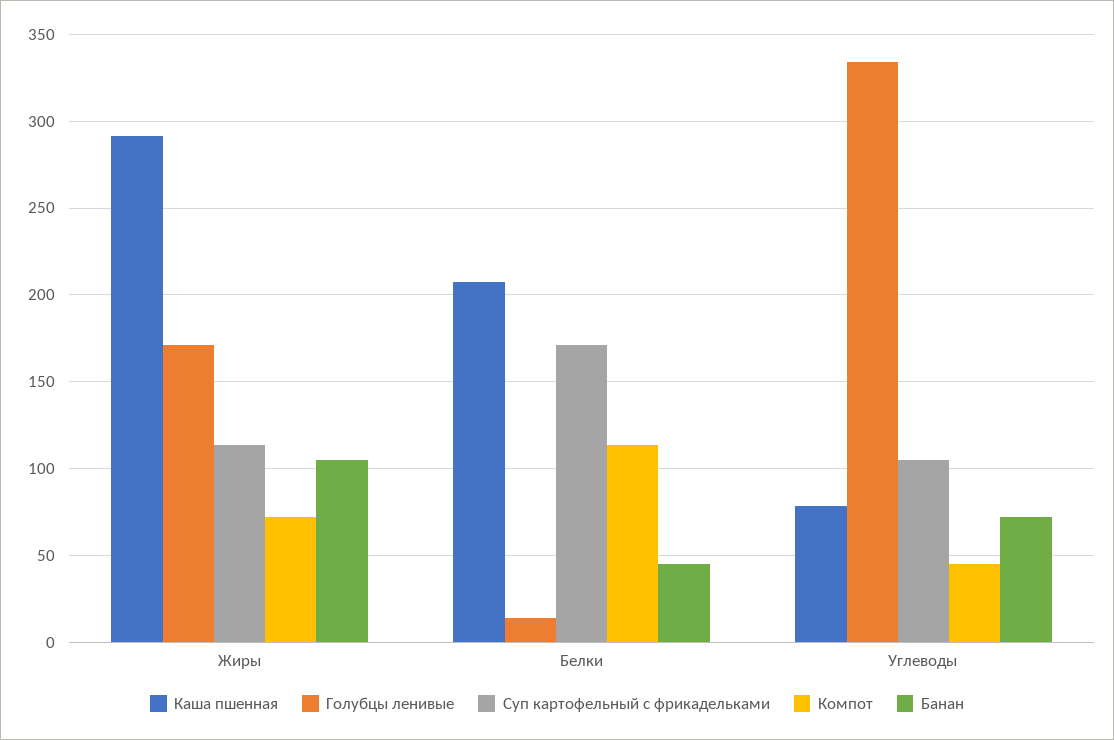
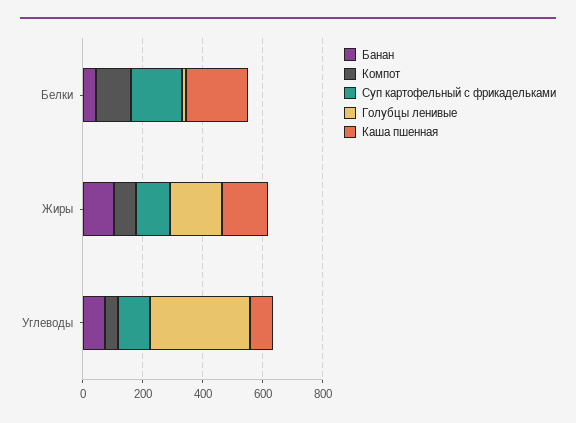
  {
    "Каша пшенная": {
-     "Жиры": 290,
+     "Жиры": 150,
      "Белки": 205,
      "Углеводы": 80
    },
    "Голубцы ленивые": {
      "Жиры": 170,
      "Белки": 15,
      "Углеводы": 335
    },
    "Суп картофельный с фрикадельками": {
      "Жиры": 115,
      "Белки": 170,
      "Углеводы": 105
    },
    "Компот": {
      "Жиры": 70,
      "Белки": 115,
      "Углеводы": 45
    },
    "Банан": {
      "Жиры": 105,
      "Белки": 45,
      "Углеводы": 70
    }
  }

